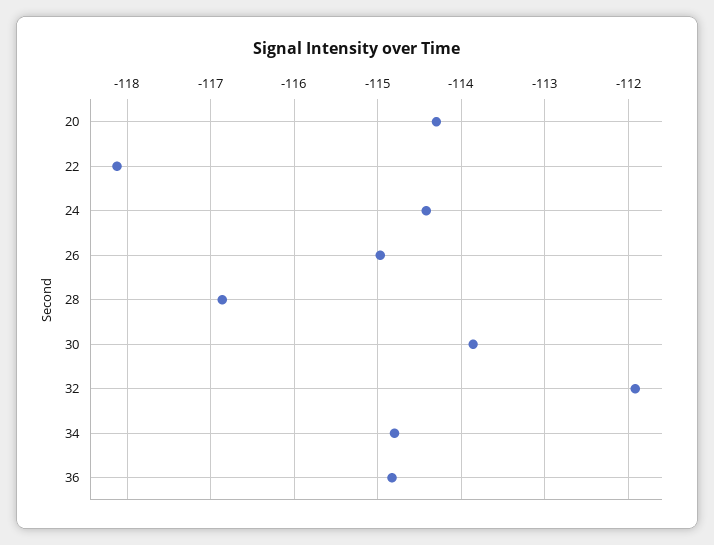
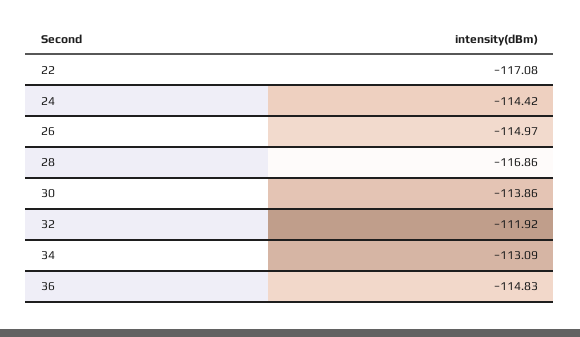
  {
-   "20": -114.3,
-   "22": -118.1,
+   "22": -117.08,
    "24": -114.42,
    "26": -114.97,
    "28": -116.86,
    "30": -113.86,
    "32": -111.92,
-   "34": -114.8,
+   "34": -113.09,
    "36": -114.83
  }

